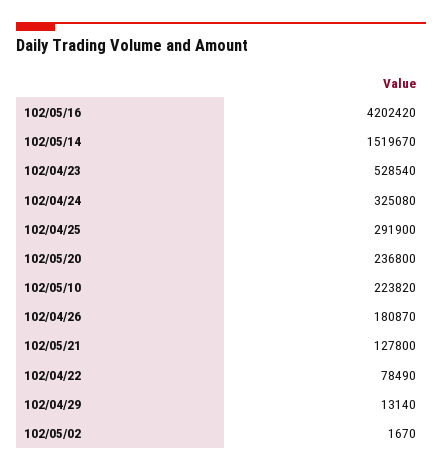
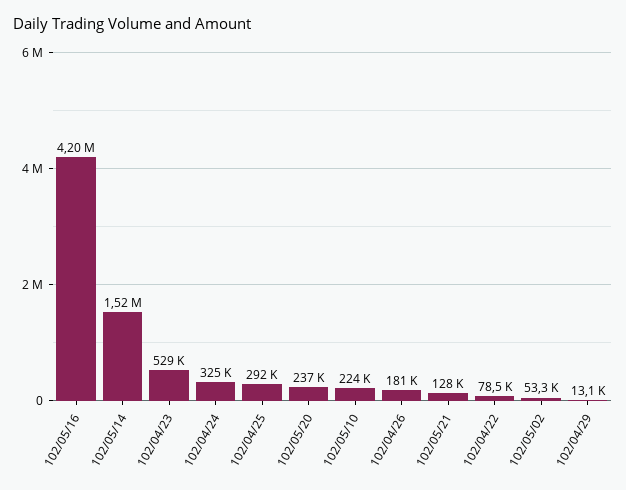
  {
    "102/05/16": 4202420,
    "102/05/14": 1519670,
    "102/04/23": 528540,
    "102/04/24": 325080,
    "102/04/25": 291900,
    "102/05/20": 236800,
    "102/05/10": 223820,
    "102/04/26": 180870,
    "102/05/21": 127800,
    "102/04/22": 78490,
    "102/04/29": 13140,
-   "102/05/02": 1670
+   "102/05/02": 53300
  }

